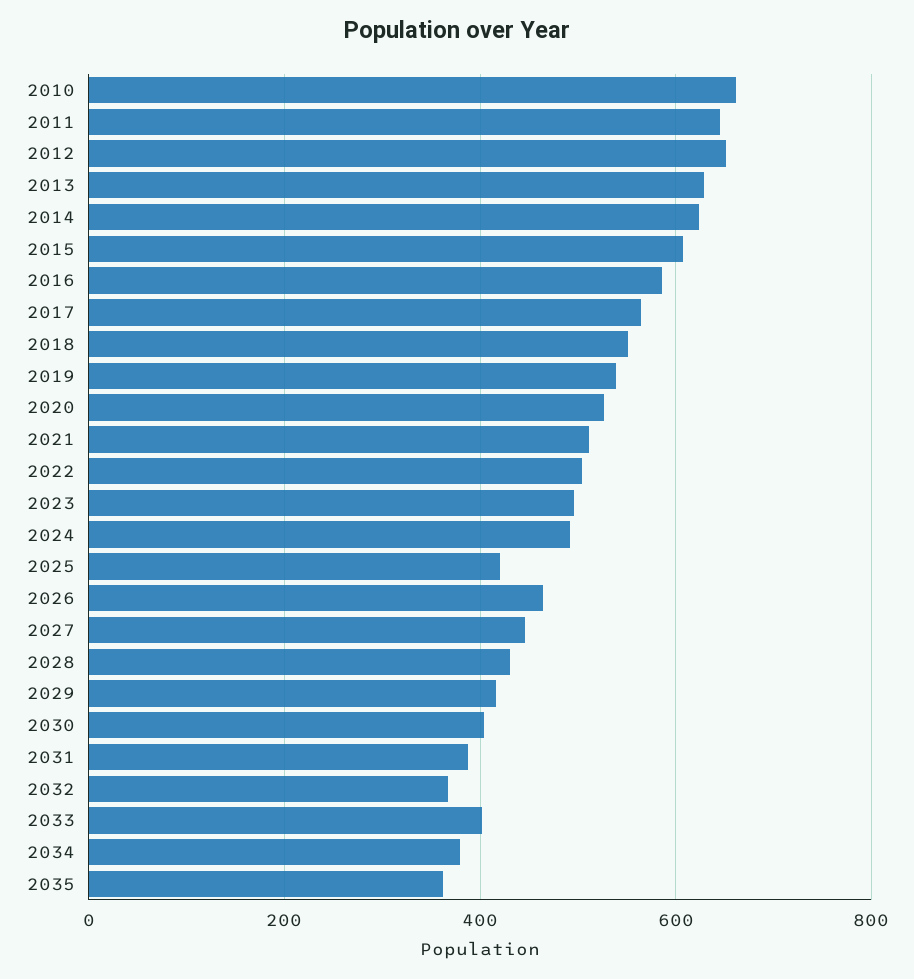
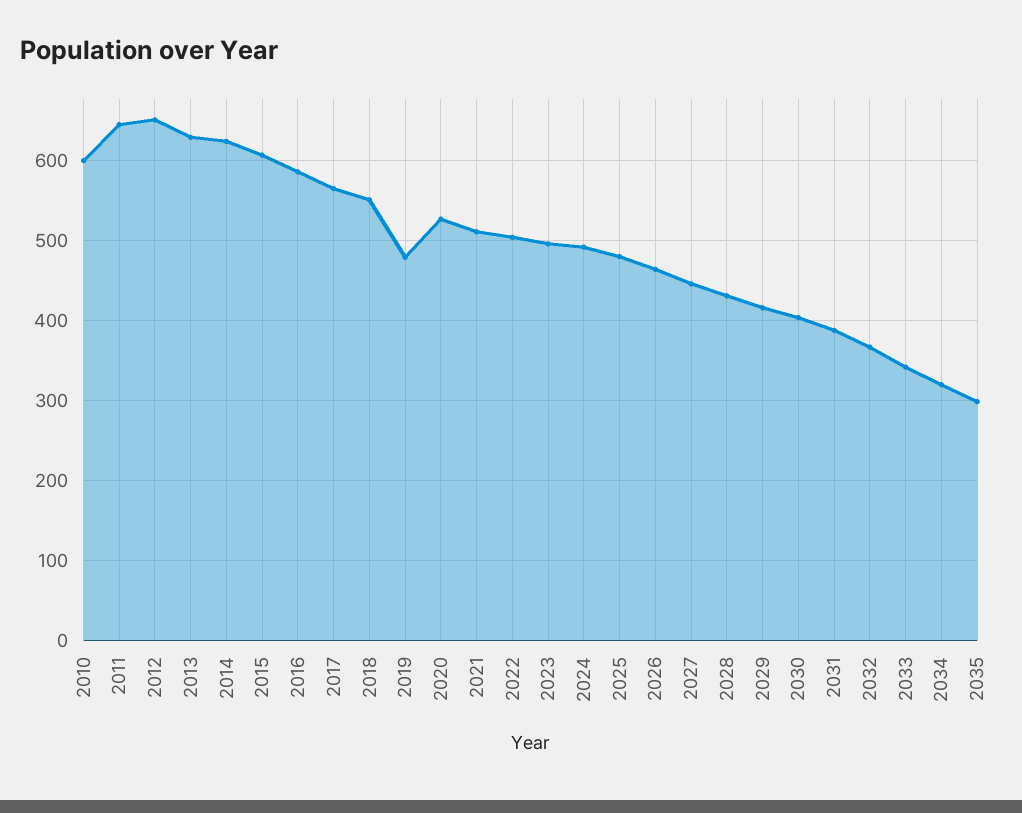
  {
-   "2010": 660,
+   "2010": 600,
    "2011": 650,
    "2012": 650,
    "2013": 630,
    "2014": 620,
    "2015": 610,
    "2016": 590,
    "2017": 570,
    "2018": 550,
-   "2019": 540,
+   "2019": 480,
    "2020": 530,
    "2021": 510,
    "2022": 500,
    "2023": 500,
    "2024": 490,
-   "2025": 420,
+   "2025": 480,
    "2026": 460,
    "2027": 450,
    "2028": 430,
    "2029": 420,
    "2030": 400,
    "2031": 390,
    "2032": 370,
-   "2033": 400,
+   "2033": 340,
-   "2034": 380,
+   "2034": 320,
-   "2035": 360
+   "2035": 300
  }

